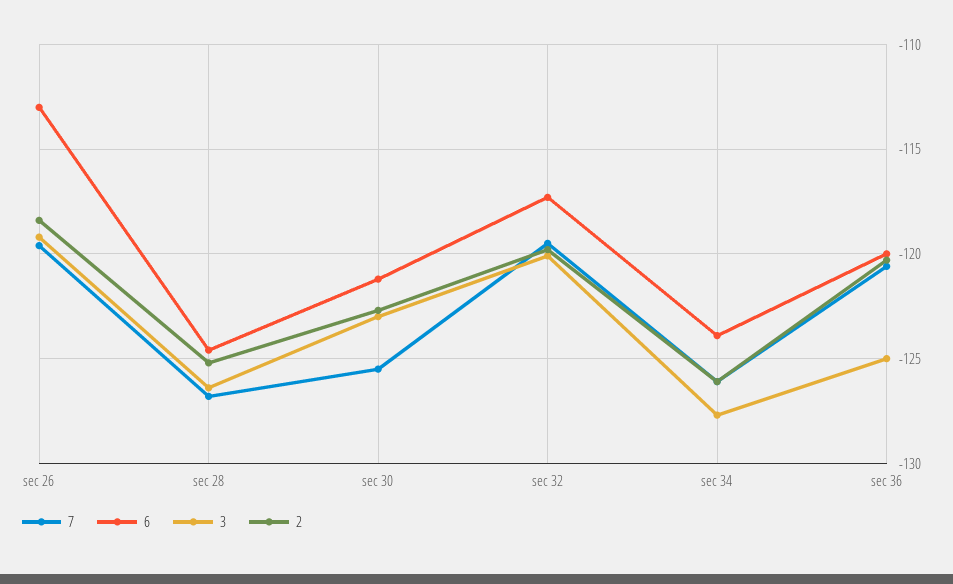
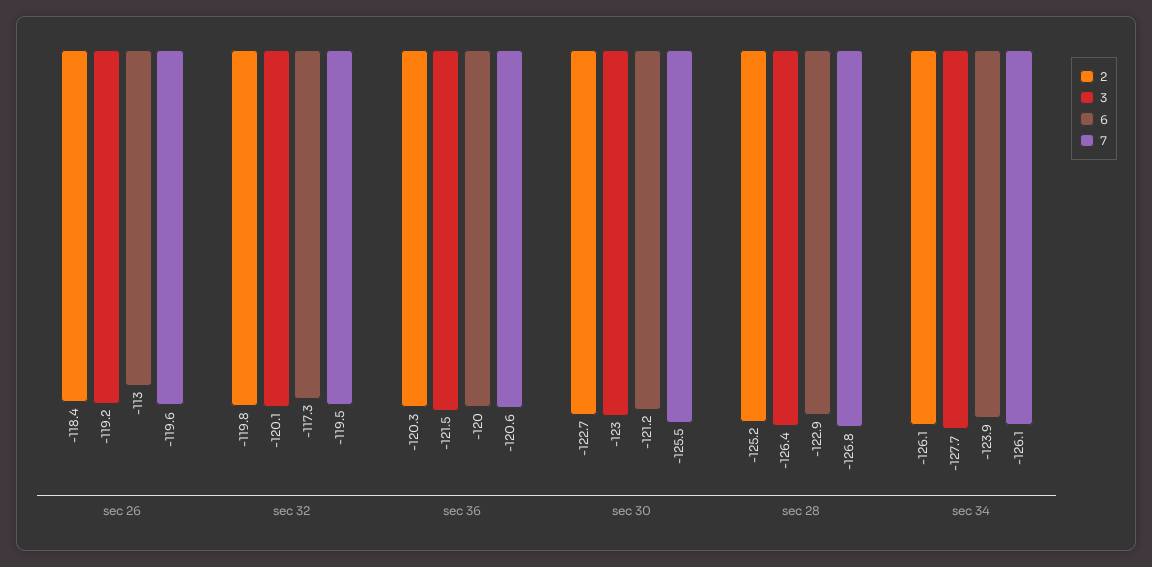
  {
    "7": {
      "sec 26": -119.6,
      "sec 28": -126.8,
      "sec 30": -125.5,
      "sec 32": -119.5,
      "sec 34": -126.1,
      "sec 36": -120.6
    },
    "6": {
      "sec 26": -113,
-     "sec 28": -124.5,
+     "sec 28": -122.9,
      "sec 30": -121.2,
      "sec 32": -117.3,
      "sec 34": -123.9,
      "sec 36": -120
    },
    "3": {
      "sec 26": -119.2,
      "sec 28": -126.4,
      "sec 30": -123,
      "sec 32": -120.1,
      "sec 34": -127.7,
-     "sec 36": -125
+     "sec 36": -121.5
    },
    "2": {
      "sec 26": -118.4,
      "sec 28": -125.2,
      "sec 30": -122.7,
      "sec 32": -119.8,
      "sec 34": -126.1,
      "sec 36": -120.3
    }
  }

